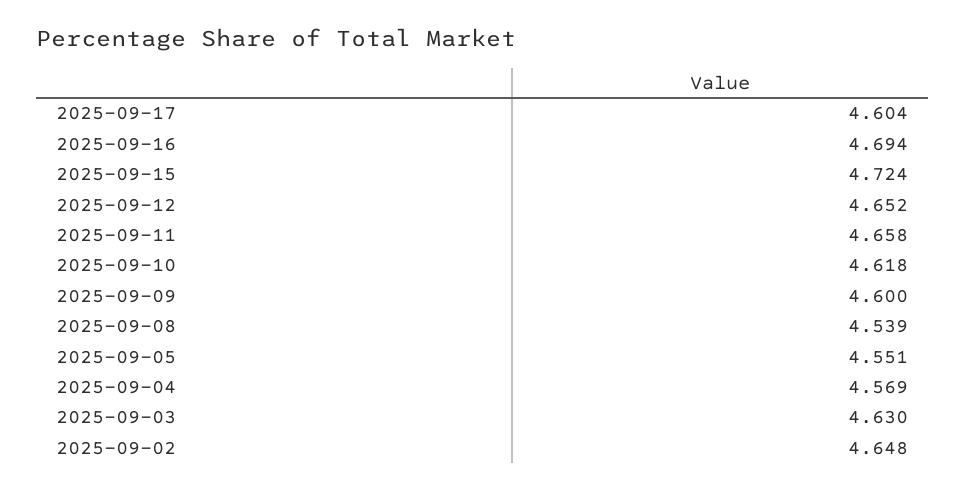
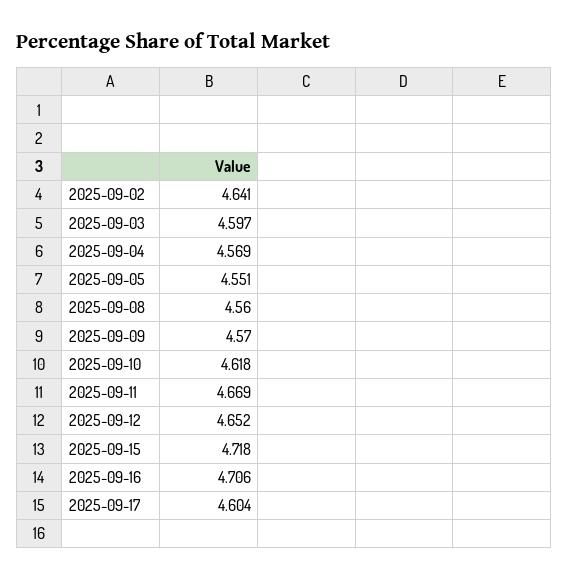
  {
    "2025-09-17": 4.604,
-   "2025-09-16": 4.694,
+   "2025-09-16": 4.706,
-   "2025-09-15": 4.724,
+   "2025-09-15": 4.718,
    "2025-09-12": 4.652,
-   "2025-09-11": 4.658,
+   "2025-09-11": 4.669,
    "2025-09-10": 4.618,
-   "2025-09-09": 4.6,
+   "2025-09-09": 4.57,
-   "2025-09-08": 4.539,
+   "2025-09-08": 4.56,
    "2025-09-05": 4.551,
    "2025-09-04": 4.569,
-   "2025-09-03": 4.63,
+   "2025-09-03": 4.597,
-   "2025-09-02": 4.648
+   "2025-09-02": 4.641
  }

